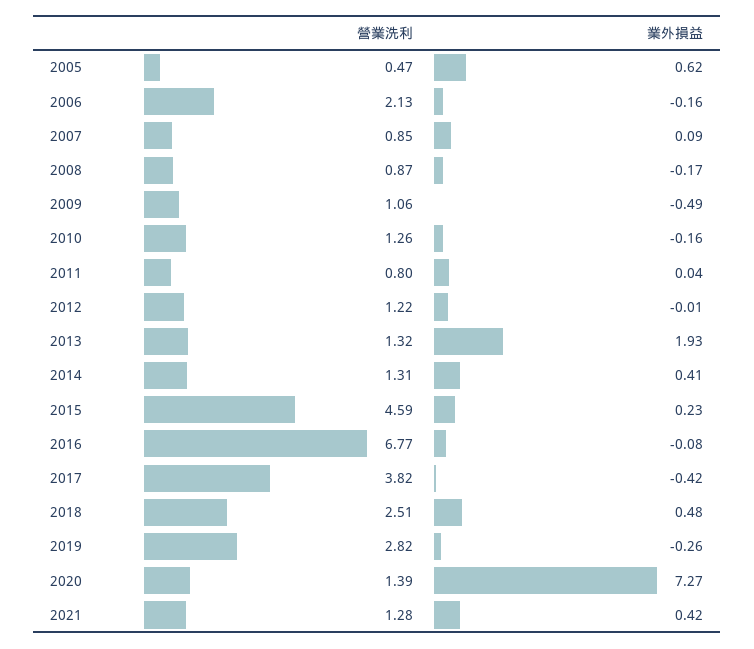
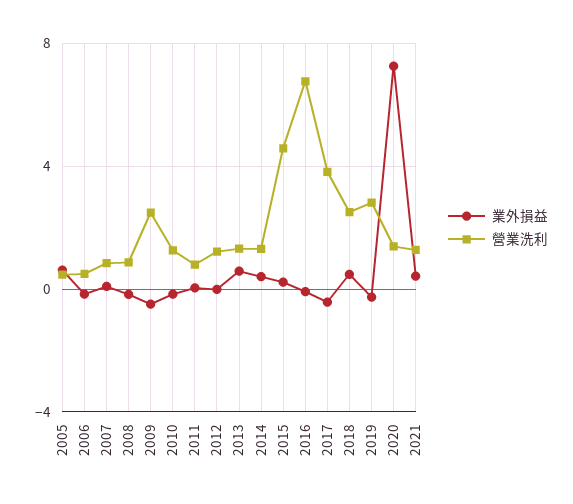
  {
    "營業洗利": {
      "2005": 0.47,
-     "2006": 2.13,
+     "2006": 0.5,
      "2007": 0.85,
      "2008": 0.87,
-     "2009": 1.06,
+     "2009": 2.5,
      "2010": 1.26,
      "2011": 0.8,
      "2012": 1.22,
      "2013": 1.32,
      "2014": 1.31,
      "2015": 4.59,
      "2016": 6.77,
      "2017": 3.82,
      "2018": 2.51,
      "2019": 2.82,
      "2020": 1.39,
      "2021": 1.28
    },
    "業外損益": {
      "2005": 0.62,
      "2006": -0.16,
      "2007": 0.09,
      "2008": -0.17,
      "2009": -0.49,
      "2010": -0.16,
      "2011": 0.04,
      "2012": -0.01,
-     "2013": 1.93,
+     "2013": 0.5,
      "2014": 0.41,
      "2015": 0.23,
      "2016": -0.08,
      "2017": -0.42,
      "2018": 0.48,
      "2019": -0.26,
      "2020": 7.27,
      "2021": 0.42
    }
  }

